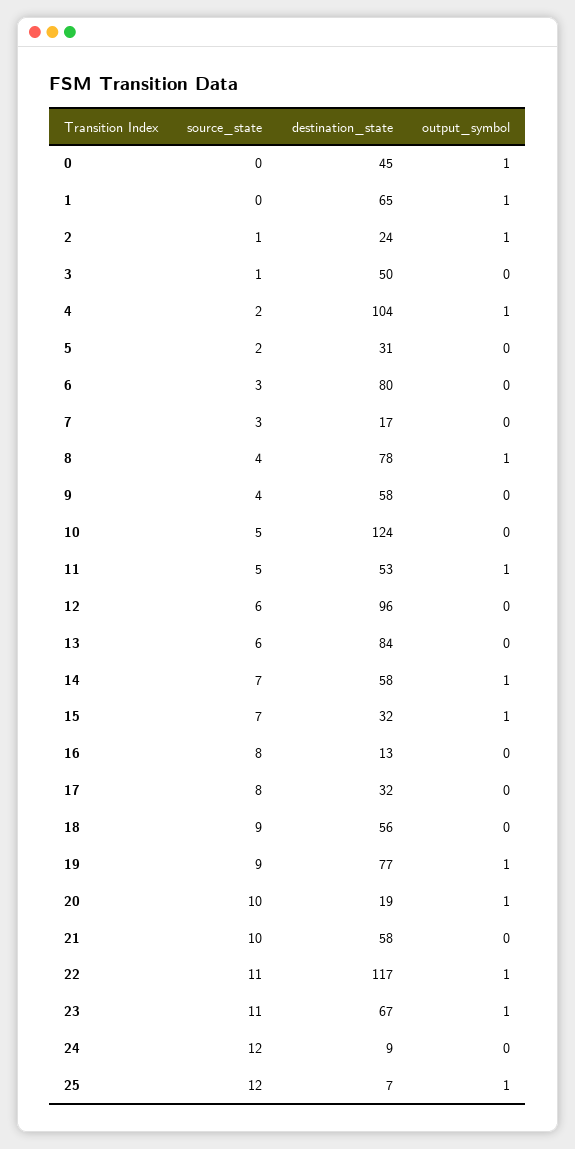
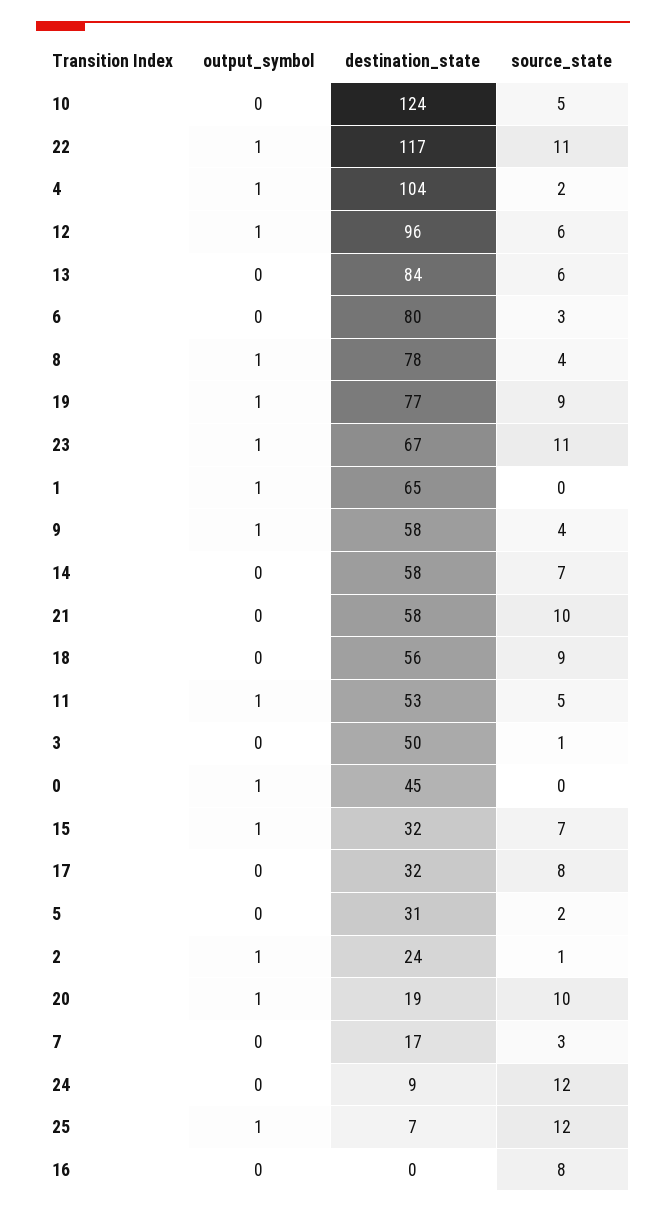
  {
    "source_state": {
      "0": 0,
      "1": 0,
      "2": 1,
      "3": 1,
      "4": 2,
      "5": 2,
      "6": 3,
      "7": 3,
      "8": 4,
      "9": 4,
      "10": 5,
      "11": 5,
      "12": 6,
      "13": 6,
      "14": 7,
      "15": 7,
      "16": 8,
      "17": 8,
      "18": 9,
      "19": 9,
      "20": 10,
      "21": 10,
      "22": 11,
      "23": 11,
      "24": 12,
      "25": 12
    },
    "destination_state": {
      "0": 45,
      "1": 65,
      "2": 24,
      "3": 50,
      "4": 104,
      "5": 31,
      "6": 80,
      "7": 17,
      "8": 78,
      "9": 58,
      "10": 124,
      "11": 53,
      "12": 96,
      "13": 84,
      "14": 58,
      "15": 32,
-     "16": 13,
+     "16": 0,
      "17": 32,
      "18": 56,
      "19": 77,
      "20": 19,
      "21": 58,
      "22": 117,
      "23": 67,
      "24": 9,
      "25": 7
    },
    "output_symbol": {
      "0": 1,
      "1": 1,
      "2": 1,
      "3": 0,
      "4": 1,
      "5": 0,
      "6": 0,
      "7": 0,
      "8": 1,
-     "9": 0,
+     "9": 1,
      "10": 0,
      "11": 1,
-     "12": 0,
+     "12": 1,
      "13": 0,
-     "14": 1,
+     "14": 0,
      "15": 1,
      "16": 0,
      "17": 0,
      "18": 0,
      "19": 1,
      "20": 1,
      "21": 0,
      "22": 1,
      "23": 1,
      "24": 0,
      "25": 1
    }
  }

